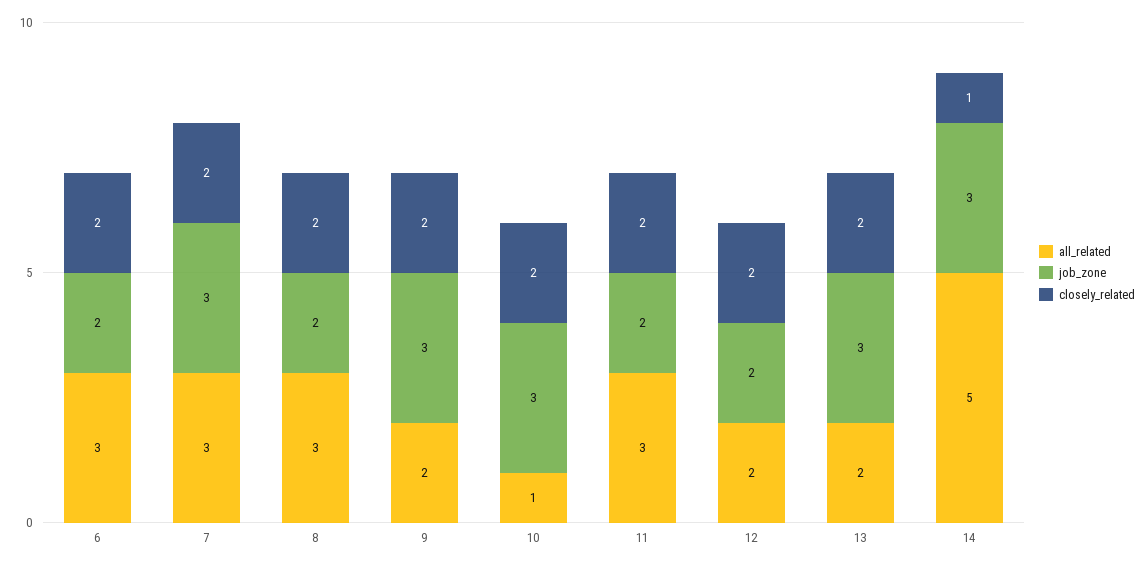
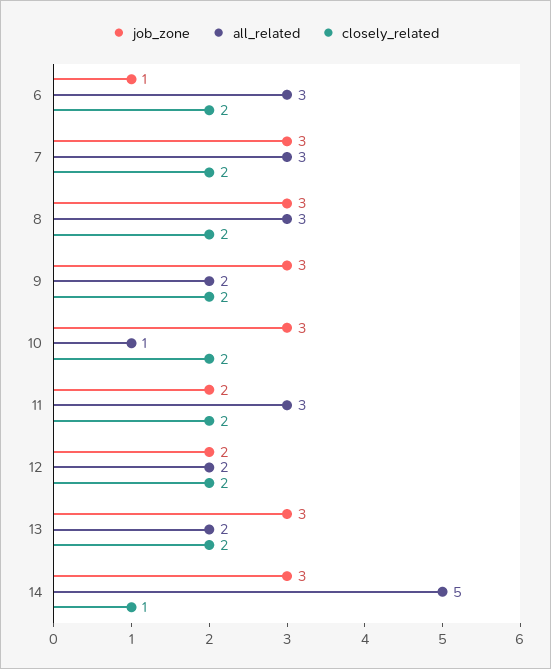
  {
    "all_related": {
      "6": 3,
      "7": 3,
      "8": 3,
      "9": 2,
      "10": 1,
      "11": 3,
      "12": 2,
      "13": 2,
      "14": 5
    },
    "job_zone": {
-     "6": 2,
+     "6": 1,
      "7": 3,
-     "8": 2,
+     "8": 3,
      "9": 3,
      "10": 3,
      "11": 2,
      "12": 2,
      "13": 3,
      "14": 3
    },
    "closely_related": {
      "6": 2,
      "7": 2,
      "8": 2,
      "9": 2,
      "10": 2,
      "11": 2,
      "12": 2,
      "13": 2,
      "14": 1
    }
  }

